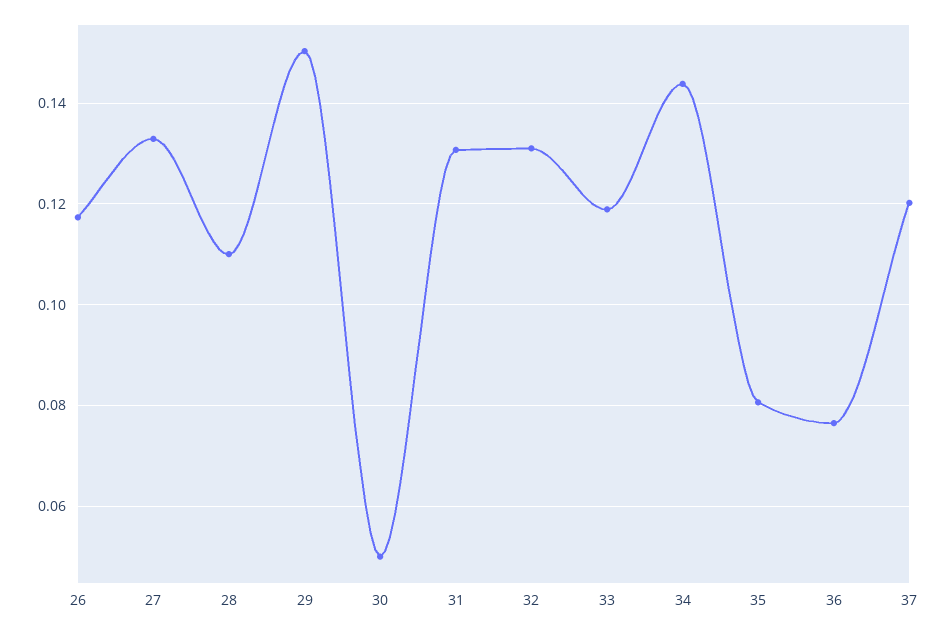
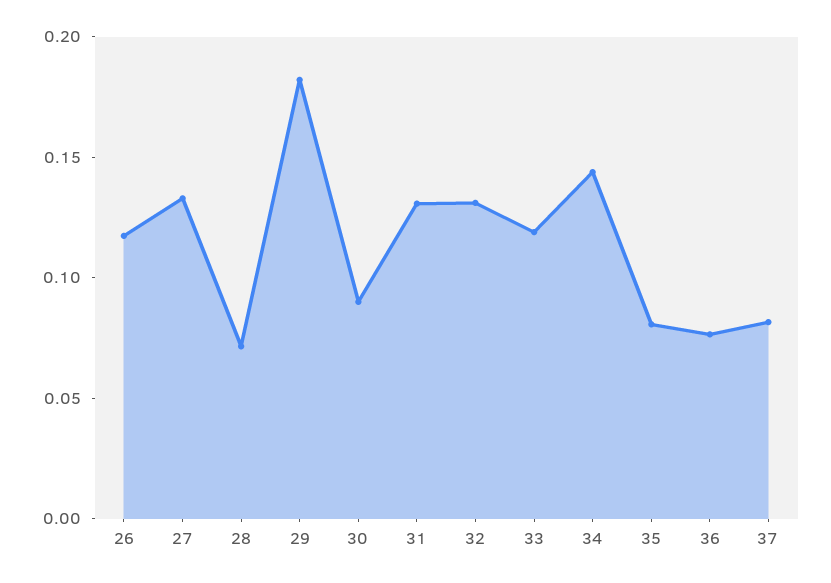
  {
    "26": 0.118,
    "27": 0.132,
-   "28": 0.11,
+   "28": 0.07,
-   "29": 0.15,
+   "29": 0.18,
-   "30": 0.05,
+   "30": 0.09,
    "31": 0.13,
    "32": 0.132,
    "33": 0.118,
    "34": 0.144,
    "35": 0.08,
    "36": 0.076,
-   "37": 0.12
+   "37": 0.08
  }

